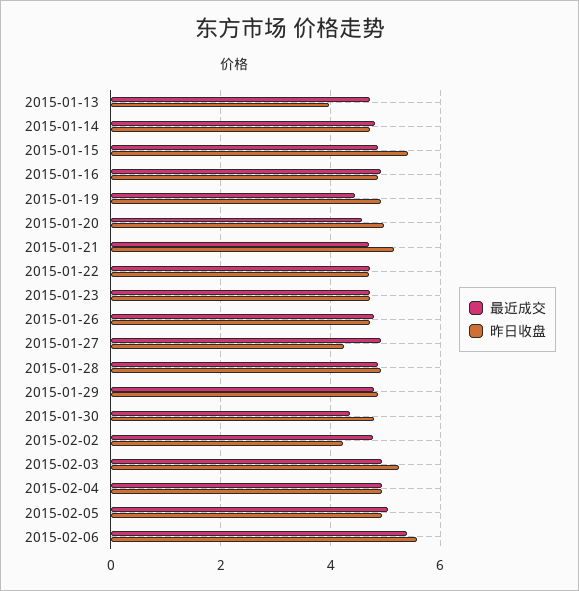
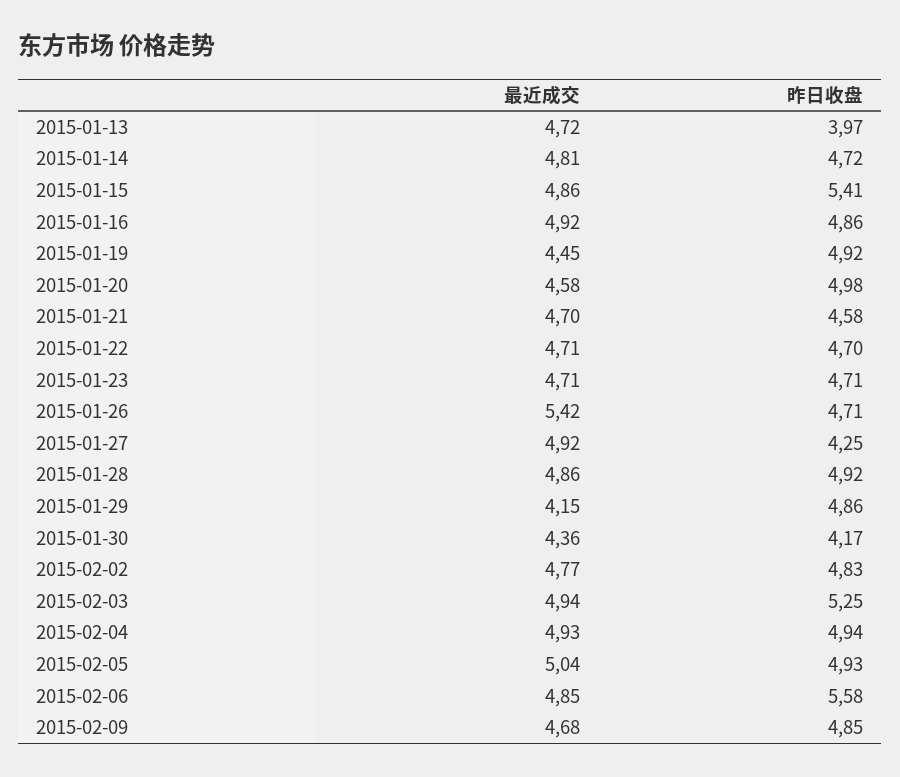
  {
    "最近成交": {
      "2015-01-13": 4.72,
      "2015-01-14": 4.81,
      "2015-01-15": 4.86,
      "2015-01-16": 4.92,
      "2015-01-19": 4.45,
      "2015-01-20": 4.58,
      "2015-01-21": 4.7,
      "2015-01-22": 4.71,
      "2015-01-23": 4.71,
-     "2015-01-26": 4.8,
+     "2015-01-26": 5.42,
      "2015-01-27": 4.92,
      "2015-01-28": 4.86,
-     "2015-01-29": 4.8,
+     "2015-01-29": 4.15,
      "2015-01-30": 4.36,
      "2015-02-02": 4.77,
      "2015-02-03": 4.94,
      "2015-02-04": 4.93,
      "2015-02-05": 5.04,
-     "2015-02-06": 5.4
+     "2015-02-06": 4.85,
+     "2015-02-09": 4.68
    },
    "昨日收盘": {
      "2015-01-13": 3.97,
      "2015-01-14": 4.72,
      "2015-01-15": 5.41,
      "2015-01-16": 4.86,
      "2015-01-19": 4.92,
      "2015-01-20": 4.98,
-     "2015-01-21": 5.2,
+     "2015-01-21": 4.58,
      "2015-01-22": 4.7,
      "2015-01-23": 4.71,
      "2015-01-26": 4.71,
      "2015-01-27": 4.25,
      "2015-01-28": 4.92,
      "2015-01-29": 4.86,
-     "2015-01-30": 4.8,
+     "2015-01-30": 4.17,
-     "2015-02-02": 4.2,
+     "2015-02-02": 4.83,
      "2015-02-03": 5.25,
      "2015-02-04": 4.94,
      "2015-02-05": 4.93,
-     "2015-02-06": 5.58
+     "2015-02-06": 5.58,
+     "2015-02-09": 4.85
    }
  }

